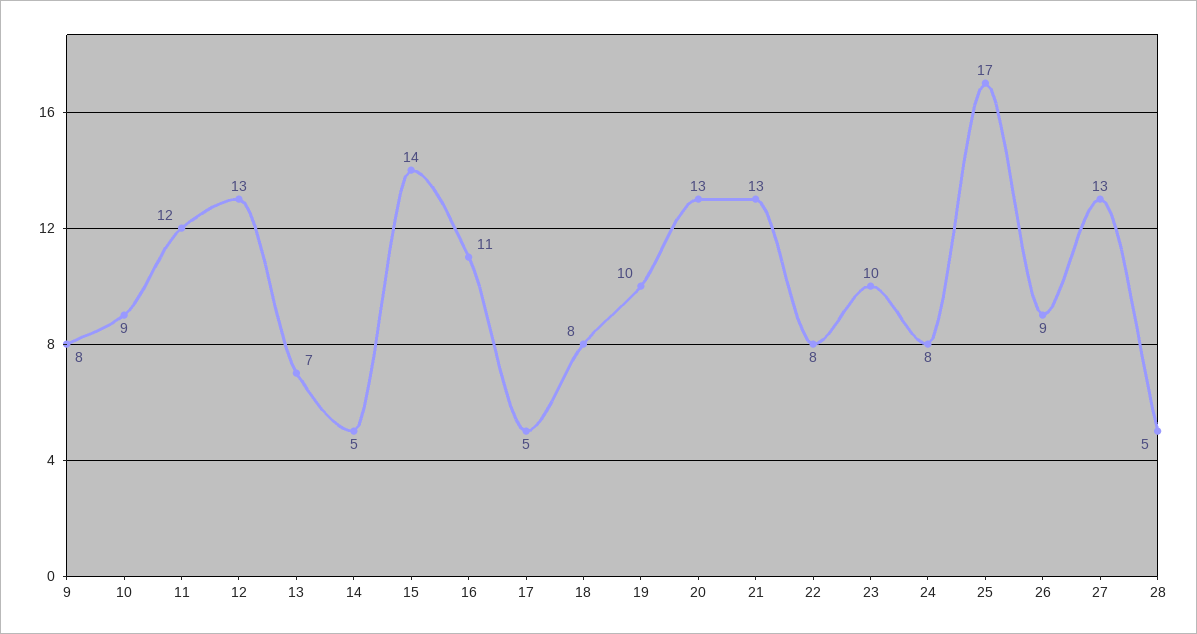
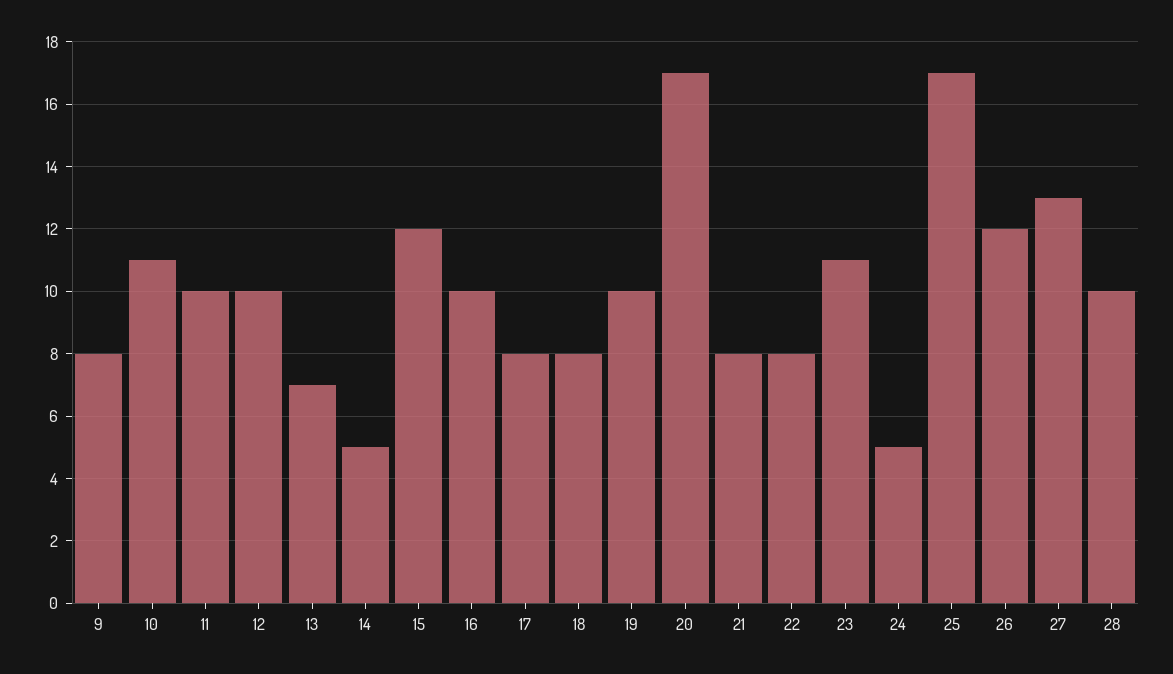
  {
    "9": 8,
-   "10": 9,
+   "10": 11,
-   "11": 12,
+   "11": 10,
-   "12": 13,
+   "12": 10,
    "13": 7,
    "14": 5,
-   "15": 14,
+   "15": 12,
-   "16": 11,
+   "16": 10,
-   "17": 5,
+   "17": 8,
    "18": 8,
    "19": 10,
-   "20": 13,
+   "20": 17,
-   "21": 13,
+   "21": 8,
    "22": 8,
-   "23": 10,
+   "23": 11,
-   "24": 8,
+   "24": 5,
    "25": 17,
-   "26": 9,
+   "26": 12,
    "27": 13,
-   "28": 5
+   "28": 10
  }

